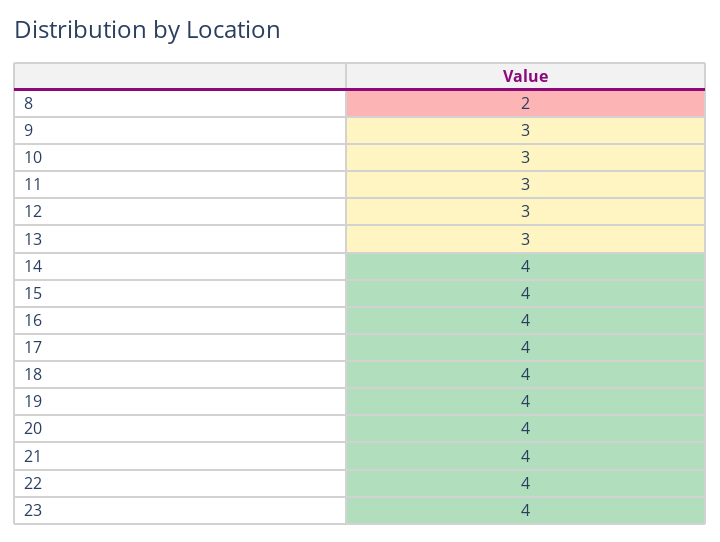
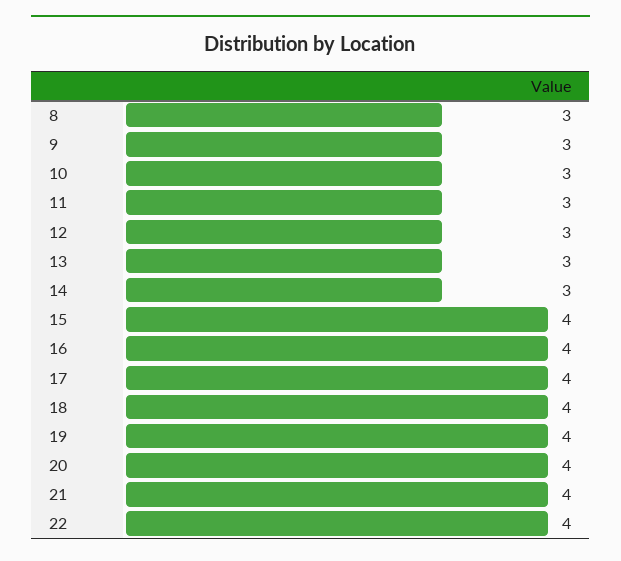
  {
-   "8": 2,
+   "8": 3,
    "9": 3,
    "10": 3,
    "11": 3,
    "12": 3,
    "13": 3,
-   "14": 4,
+   "14": 3,
    "15": 4,
    "16": 4,
    "17": 4,
    "18": 4,
    "19": 4,
    "20": 4,
    "21": 4,
-   "22": 4,
+   "22": 4
-   "23": 4
  }

